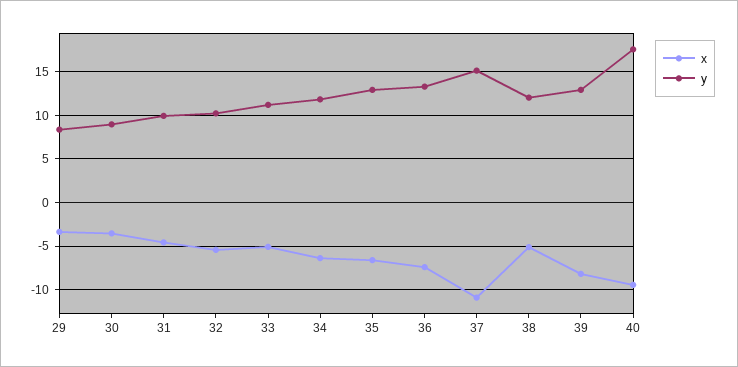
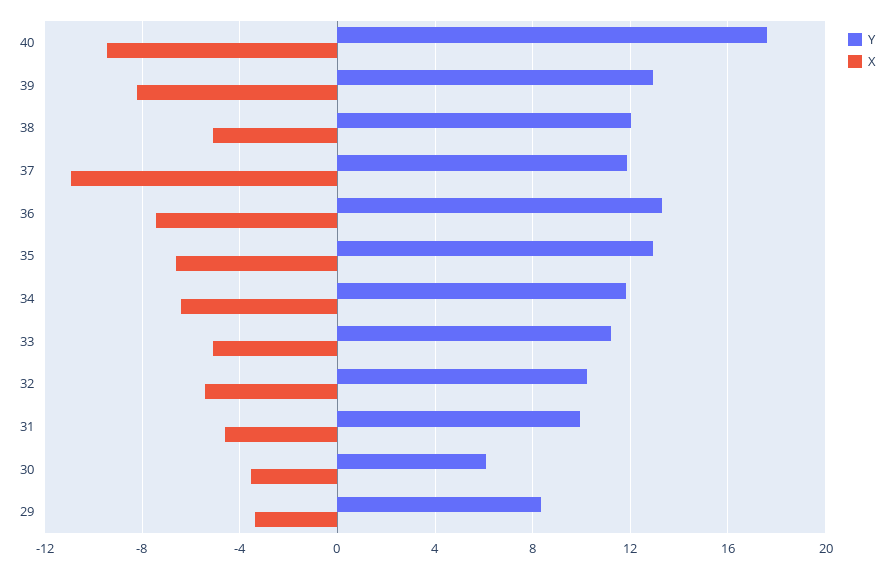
  {
    "x": {
      "29": -3.5,
      "30": -3.5,
      "31": -4.5,
      "32": -5.5,
      "33": -5,
      "34": -6.5,
      "35": -6.5,
      "36": -7.5,
      "37": -11,
      "38": -5,
      "39": -8,
      "40": -9.5
    },
    "y": {
      "29": 8.5,
-     "30": 9,
+     "30": 6,
      "31": 10,
      "32": 10,
      "33": 11,
      "34": 12,
      "35": 13,
      "36": 13.5,
-     "37": 15,
+     "37": 12,
      "38": 12,
      "39": 13,
      "40": 17.5
    }
  }

